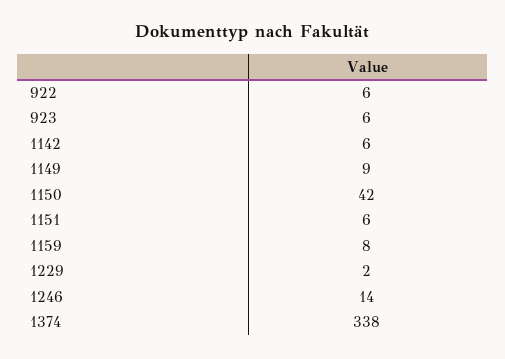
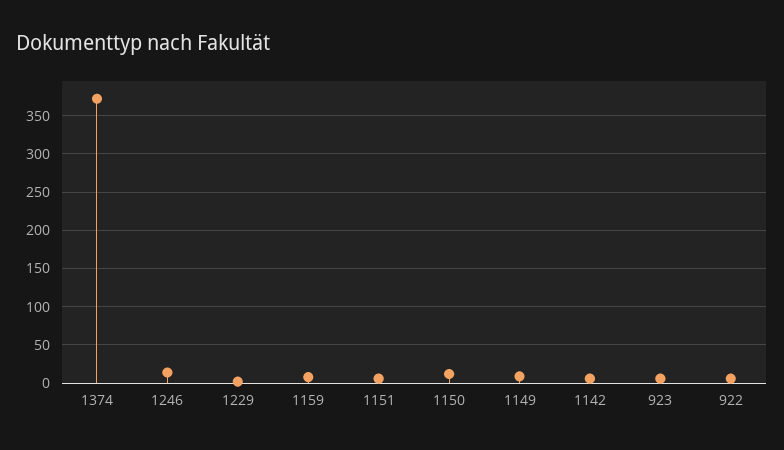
  {
    "922": 6,
    "923": 6,
    "1142": 6,
    "1149": 9,
-   "1150": 42,
+   "1150": 10,
    "1151": 6,
    "1159": 8,
    "1229": 2,
    "1246": 14,
-   "1374": 338
+   "1374": 370
  }

